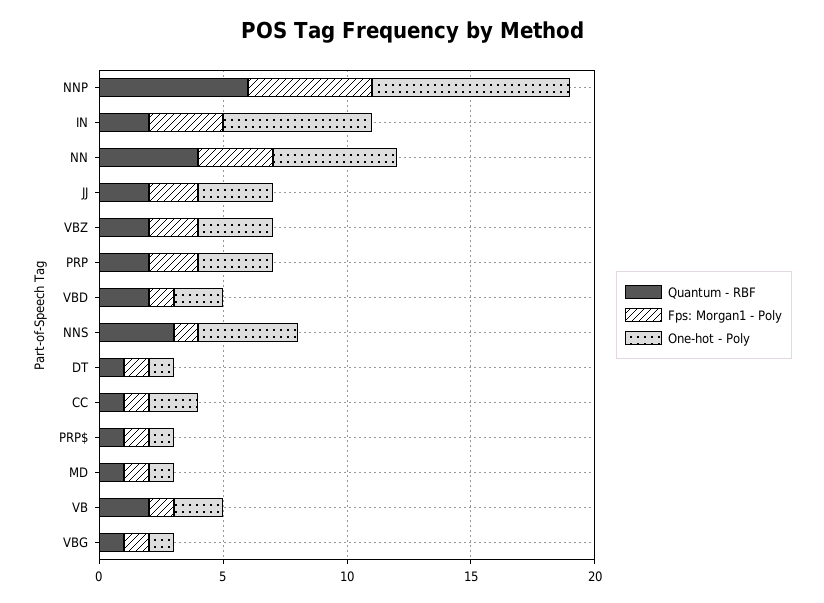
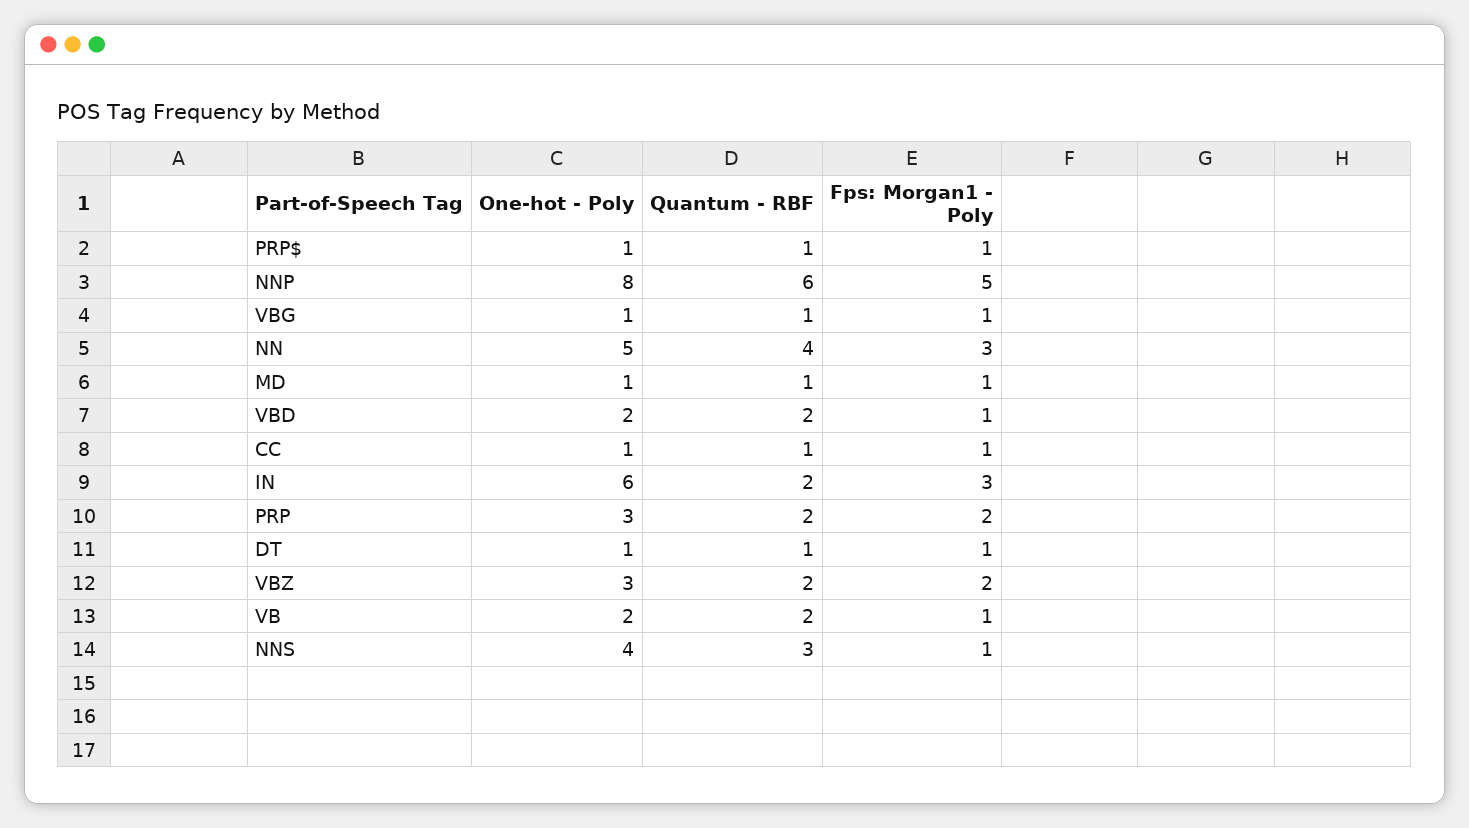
  {
    "Quantum - RBF": {
      "NNP": 6,
      "IN": 2,
      "NN": 4,
-     "JJ": 2,
      "VBZ": 2,
      "PRP": 2,
      "VBD": 2,
      "NNS": 3,
      "DT": 1,
      "CC": 1,
      "PRP$": 1,
      "MD": 1,
      "VB": 2,
      "VBG": 1
    },
    "Fps: Morgan1 - Poly": {
      "NNP": 5,
      "IN": 3,
      "NN": 3,
-     "JJ": 2,
      "VBZ": 2,
      "PRP": 2,
      "VBD": 1,
      "NNS": 1,
      "DT": 1,
      "CC": 1,
      "PRP$": 1,
      "MD": 1,
      "VB": 1,
      "VBG": 1
    },
    "One-hot - Poly": {
      "NNP": 8,
      "IN": 6,
      "NN": 5,
-     "JJ": 3,
      "VBZ": 3,
      "PRP": 3,
      "VBD": 2,
      "NNS": 4,
      "DT": 1,
-     "CC": 2,
+     "CC": 1,
      "PRP$": 1,
      "MD": 1,
      "VB": 2,
      "VBG": 1
    }
  }

